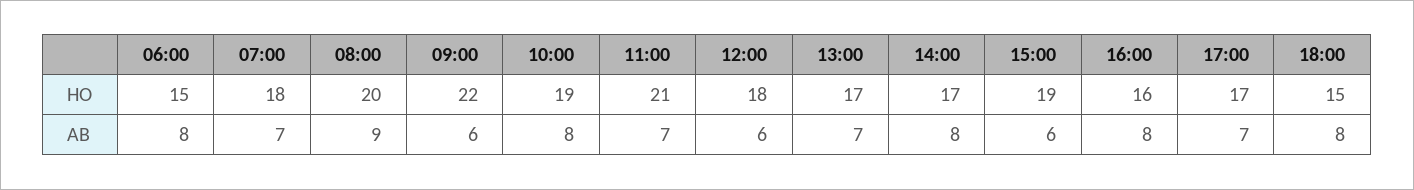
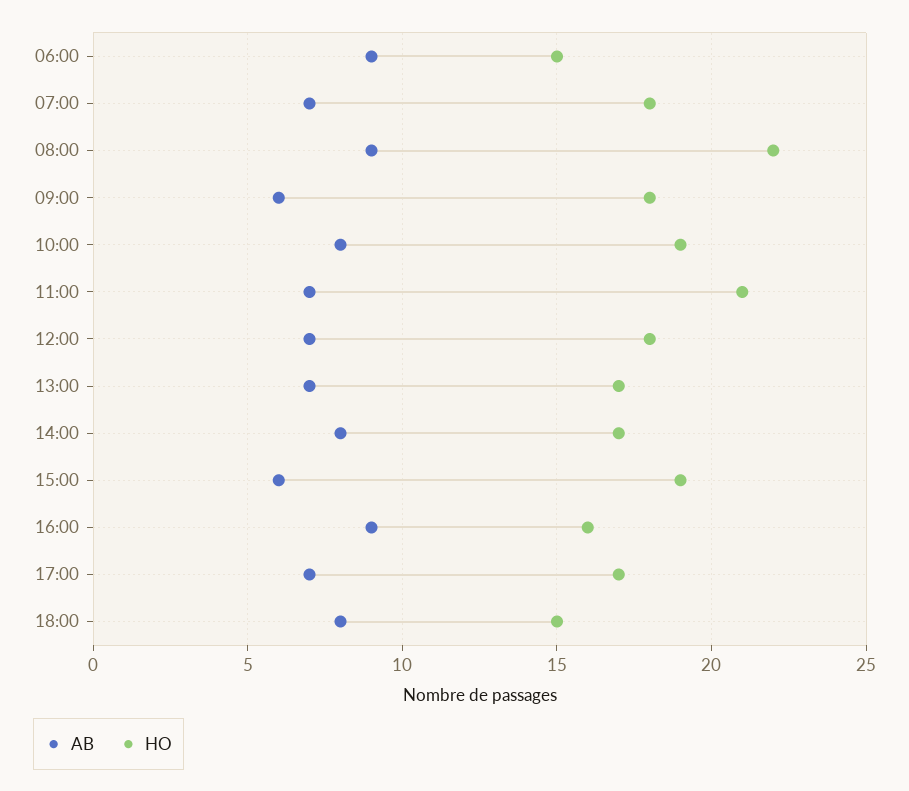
  {
    "HO": {
      "06:00": 15,
      "07:00": 18,
-     "08:00": 20,
+     "08:00": 22,
-     "09:00": 22,
+     "09:00": 18,
      "10:00": 19,
      "11:00": 21,
      "12:00": 18,
      "13:00": 17,
      "14:00": 17,
      "15:00": 19,
      "16:00": 16,
      "17:00": 17,
      "18:00": 15
    },
    "AB": {
-     "06:00": 8,
+     "06:00": 9,
      "07:00": 7,
      "08:00": 9,
      "09:00": 6,
      "10:00": 8,
      "11:00": 7,
-     "12:00": 6,
+     "12:00": 7,
      "13:00": 7,
      "14:00": 8,
      "15:00": 6,
-     "16:00": 8,
+     "16:00": 9,
      "17:00": 7,
      "18:00": 8
    }
  }

